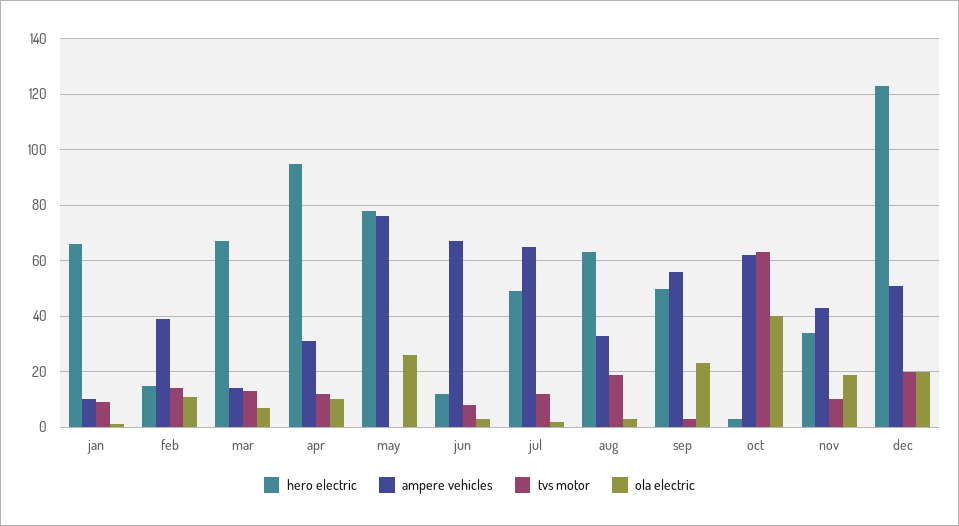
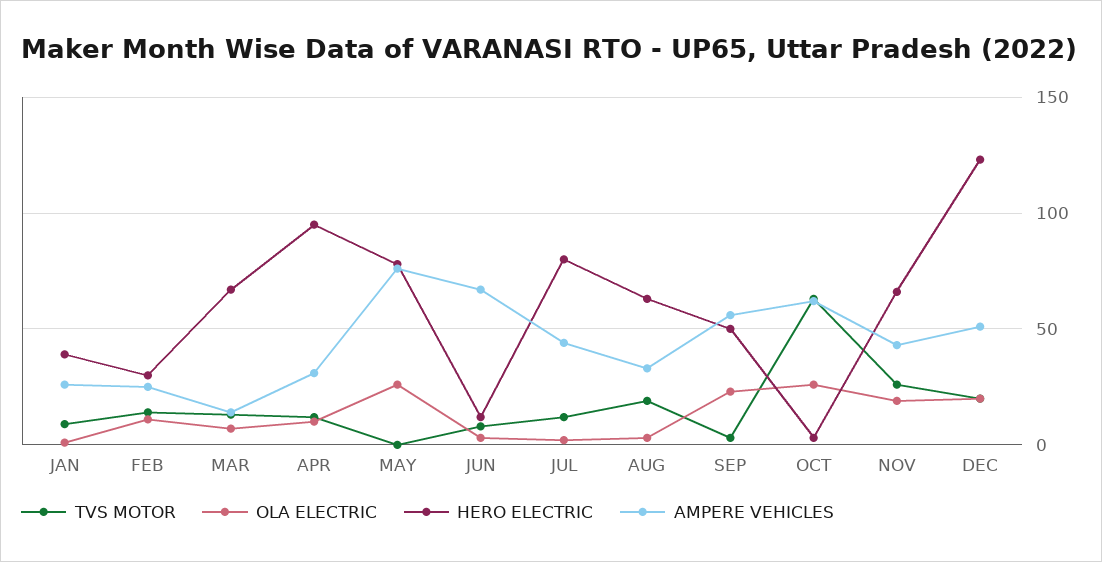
  {
    "hero electric": {
-     "jan": 65,
+     "jan": 40,
-     "feb": 15,
+     "feb": 30,
      "mar": 65,
      "apr": 95,
      "may": 80,
      "jun": 10,
-     "jul": 50,
+     "jul": 80,
      "aug": 65,
      "sep": 50,
      "oct": 5,
-     "nov": 35,
+     "nov": 65,
      "dec": 125
    },
    "ampere vehicles": {
-     "jan": 10,
+     "jan": 25,
-     "feb": 40,
+     "feb": 25,
      "mar": 15,
      "apr": 30,
      "may": 75,
      "jun": 65,
-     "jul": 65,
+     "jul": 45,
      "aug": 35,
      "sep": 55,
      "oct": 60,
      "nov": 45,
      "dec": 50
    },
    "tvs motor": {
      "jan": 10,
      "feb": 15,
      "mar": 15,
      "apr": 10,
      "may": 0,
      "jun": 10,
      "jul": 10,
      "aug": 20,
      "sep": 5,
      "oct": 65,
-     "nov": 10,
+     "nov": 25,
      "dec": 20
    },
    "ola electric": {
      "jan": 0,
      "feb": 10,
      "mar": 5,
      "apr": 10,
      "may": 25,
      "jun": 5,
      "jul": 0,
      "aug": 5,
      "sep": 25,
-     "oct": 40,
+     "oct": 25,
      "nov": 20,
      "dec": 20
    }
  }

